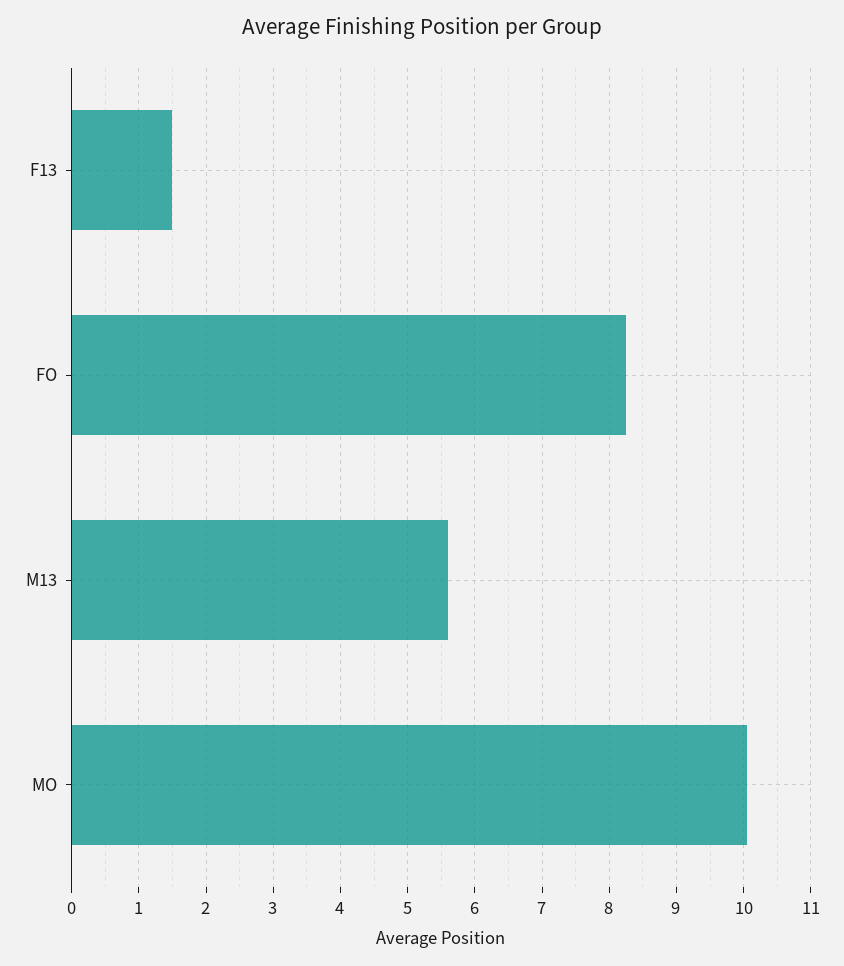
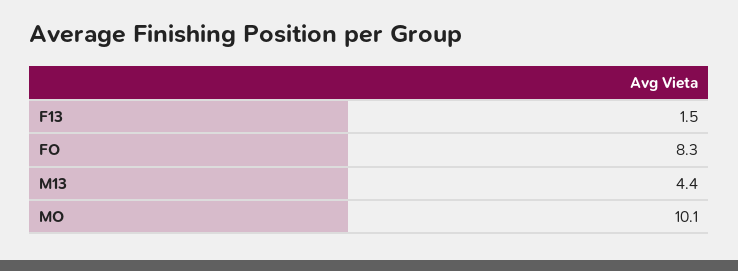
  {
    "F13": 1.5,
    "FO": 8.3,
-   "M13": 5.6,
+   "M13": 4.4,
    "MO": 10.1
  }

